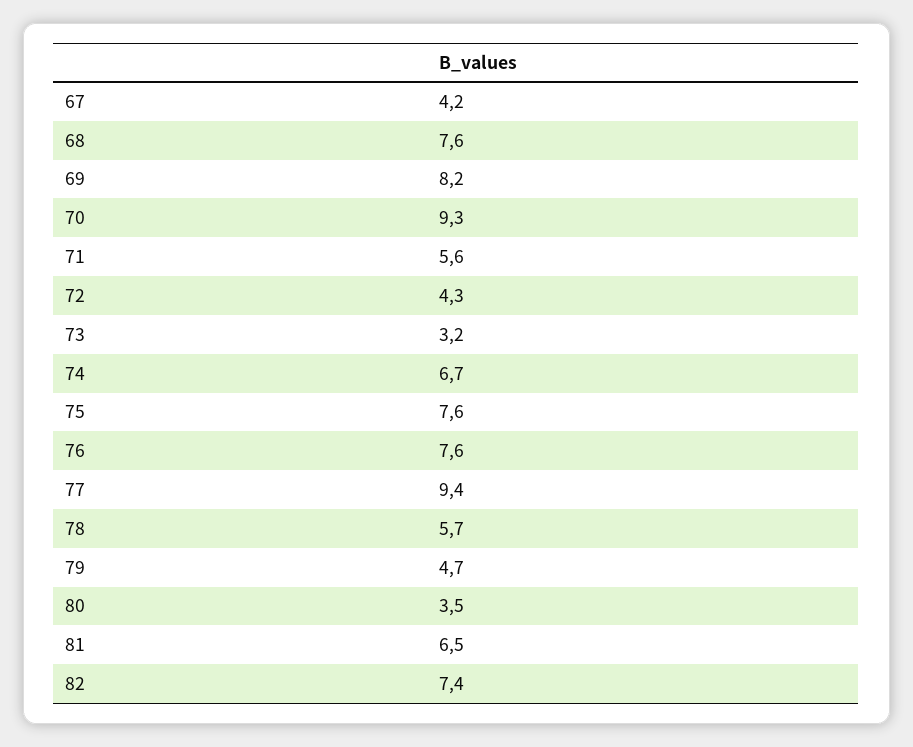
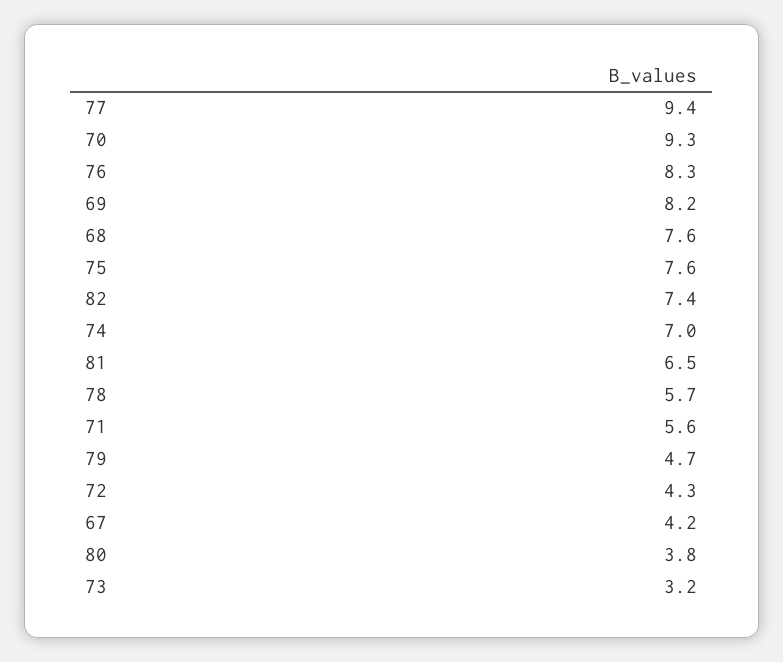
  {
    "67": 4.2,
    "68": 7.6,
    "69": 8.2,
    "70": 9.3,
    "71": 5.6,
    "72": 4.3,
    "73": 3.2,
-   "74": 6.7,
+   "74": 7,
    "75": 7.6,
-   "76": 7.6,
+   "76": 8.3,
    "77": 9.4,
    "78": 5.7,
    "79": 4.7,
-   "80": 3.5,
+   "80": 3.8,
    "81": 6.5,
    "82": 7.4
  }

